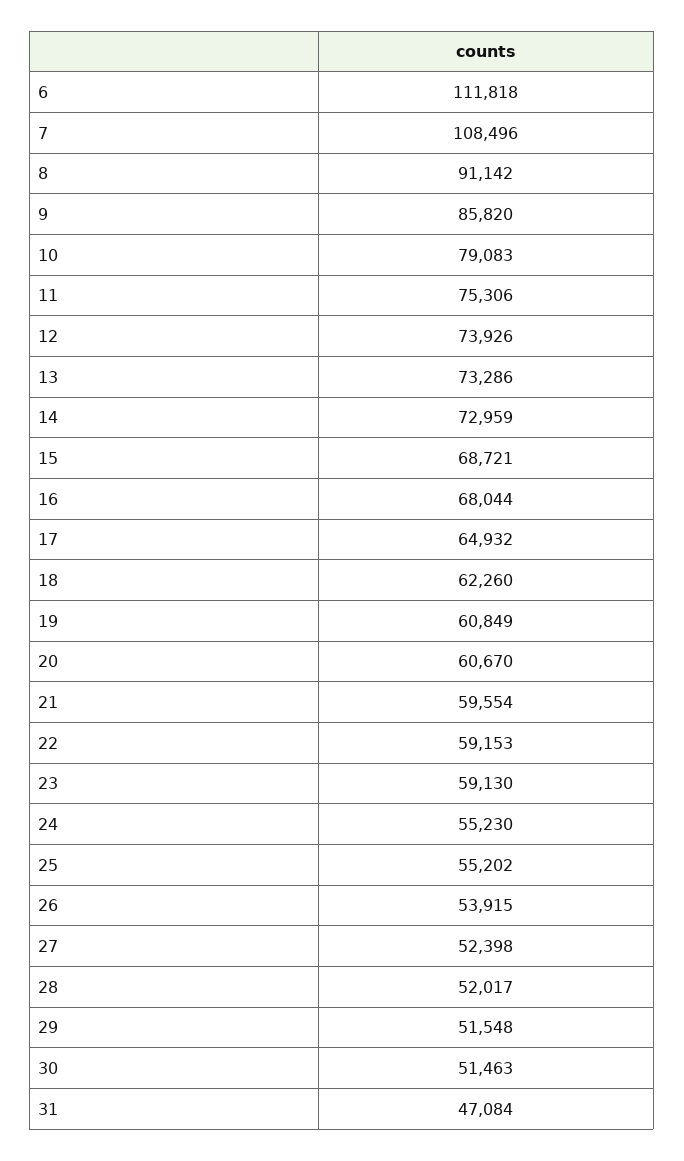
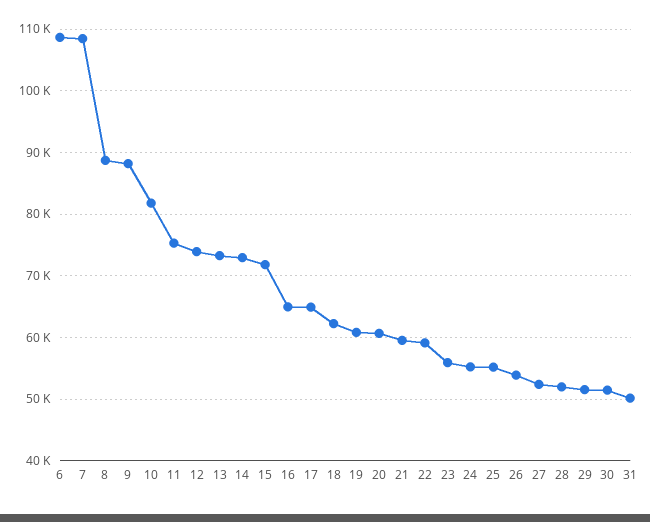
  {
-   "6": 111818,
+   "6": 109000,
    "7": 108496,
-   "8": 91142,
+   "8": 89000,
-   "9": 85820,
+   "9": 88000,
-   "10": 79083,
+   "10": 82000,
    "11": 75306,
    "12": 73926,
    "13": 73286,
    "14": 72959,
-   "15": 68721,
+   "15": 72000,
-   "16": 68044,
+   "16": 65000,
    "17": 64932,
    "18": 62260,
    "19": 60849,
    "20": 60670,
    "21": 59554,
    "22": 59153,
-   "23": 59130,
+   "23": 56000,
    "24": 55230,
    "25": 55202,
    "26": 53915,
    "27": 52398,
    "28": 52017,
    "29": 51548,
    "30": 51463,
-   "31": 47084
+   "31": 50000
  }

